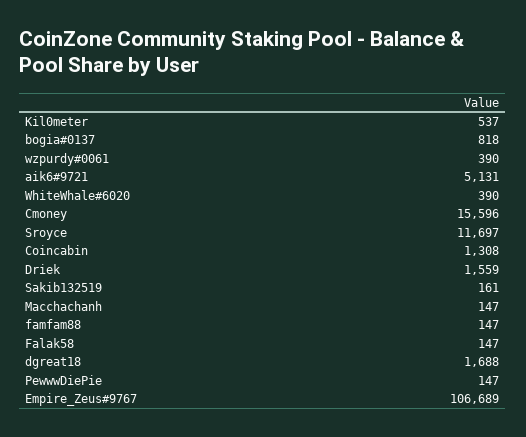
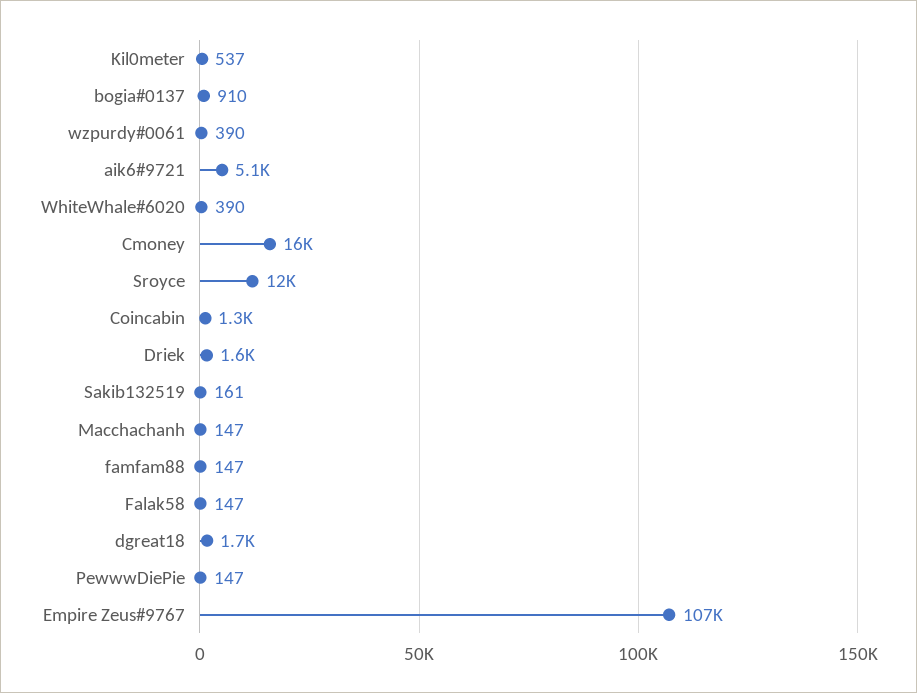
  {
    "Kil0meter": 537,
-   "bogia#0137": 818,
+   "bogia#0137": 910,
    "wzpurdy#0061": 390,
    "aik6#9721": 5131,
    "WhiteWhale#6020": 390,
    "Cmoney": 15596,
    "Sroyce": 11697,
    "Coincabin": 1308,
    "Driek": 1559,
    "Sakib132519": 161,
    "Macchachanh": 147,
    "famfam88": 147,
    "Falak58": 147,
    "dgreat18": 1688,
    "PewwwDiePie": 147,
    "Empire_Zeus#9767": 106689
  }

